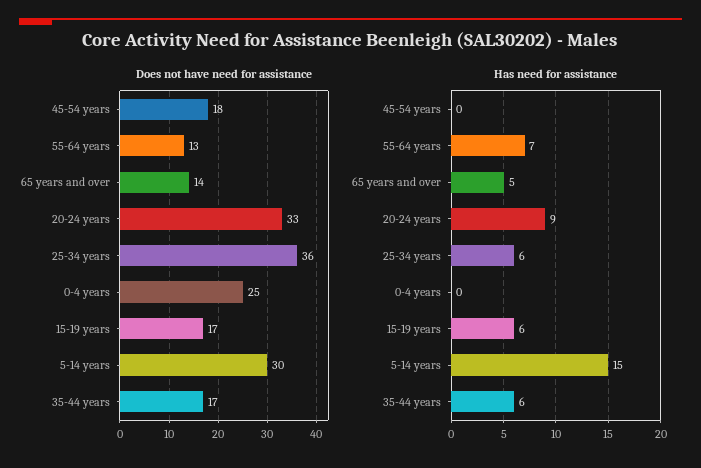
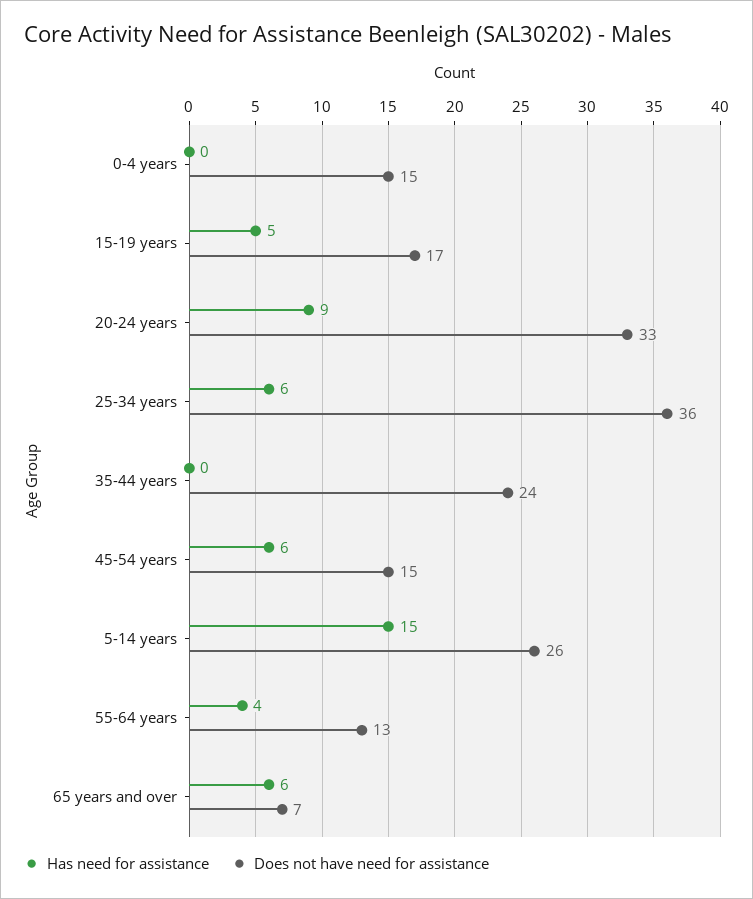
  {
    "Does not have need for assistance": {
-     "45-54 years": 18,
+     "45-54 years": 15,
      "55-64 years": 13,
-     "65 years and over": 14,
+     "65 years and over": 7,
      "20-24 years": 33,
      "25-34 years": 36,
-     "0-4 years": 25,
+     "0-4 years": 15,
      "15-19 years": 17,
-     "5-14 years": 30,
+     "5-14 years": 26,
-     "35-44 years": 17
+     "35-44 years": 24
    },
    "Has need for assistance": {
-     "45-54 years": 0,
+     "45-54 years": 6,
-     "55-64 years": 7,
+     "55-64 years": 4,
-     "65 years and over": 5,
+     "65 years and over": 6,
      "20-24 years": 9,
      "25-34 years": 6,
      "0-4 years": 0,
-     "15-19 years": 6,
+     "15-19 years": 5,
      "5-14 years": 15,
-     "35-44 years": 6
+     "35-44 years": 0
    }
  }

